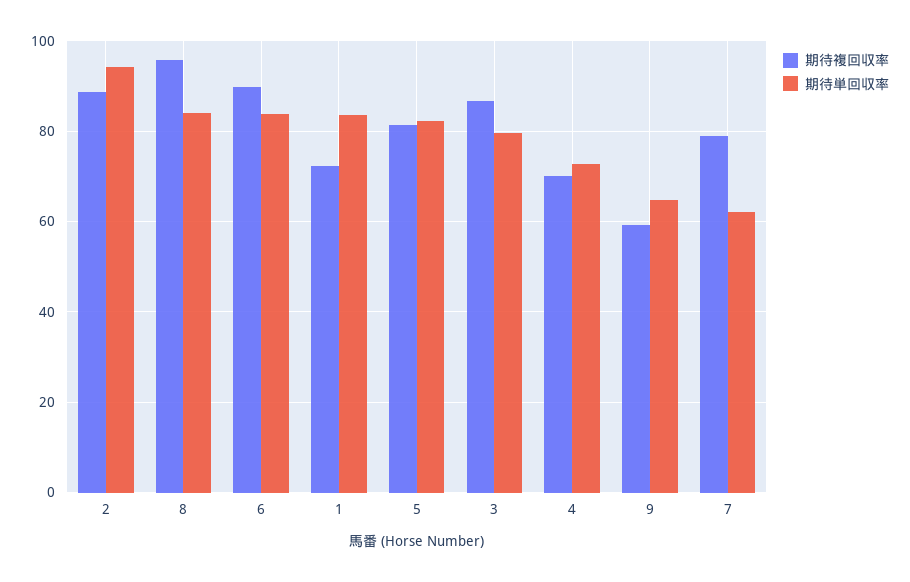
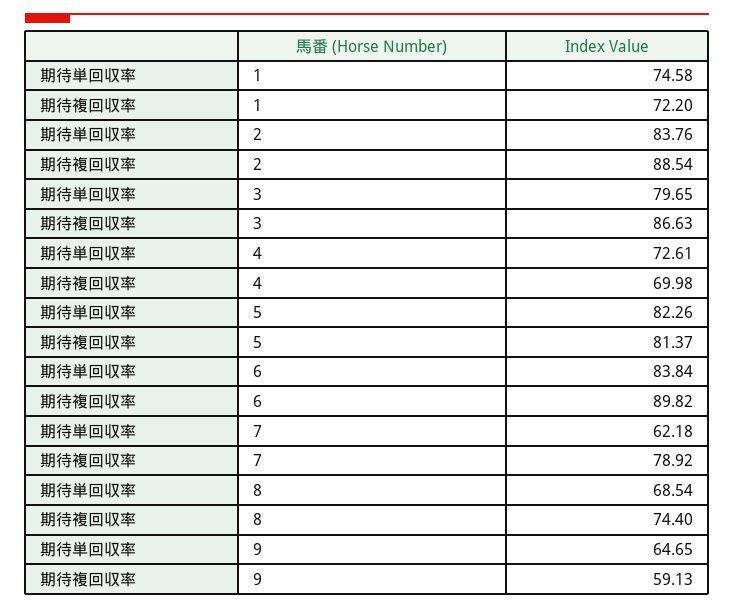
  {
    "期待複回収率": {
      "2": 88.54,
-     "8": 96,
+     "8": 74.4,
      "6": 89.82,
      "1": 72.2,
      "5": 81.37,
      "3": 86.63,
      "4": 69.98,
      "9": 59.13,
      "7": 78.92
    },
    "期待単回収率": {
-     "2": 94,
+     "2": 83.76,
-     "8": 84,
+     "8": 68.54,
      "6": 83.84,
-     "1": 84,
+     "1": 74.58,
      "5": 82.26,
      "3": 79.65,
      "4": 72.61,
      "9": 64.65,
      "7": 62.18
    }
  }

